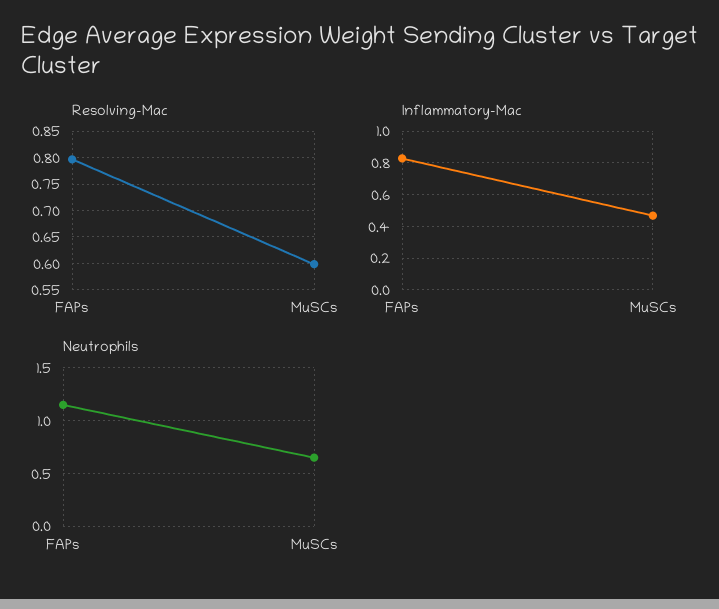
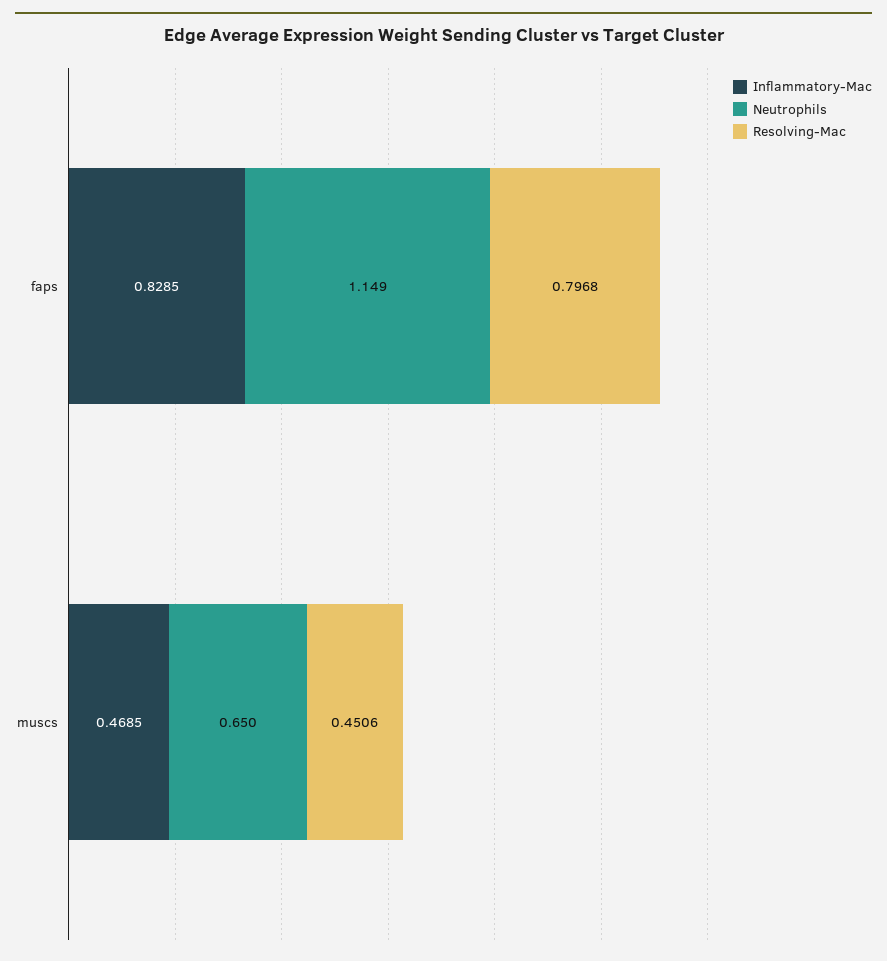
  {
    "Resolving-Mac": {
      "FAPs": 0.7968,
-     "MuSCs": 0.6
+     "MuSCs": 0.4506
    },
    "Inflammatory-Mac": {
      "FAPs": 0.8285,
      "MuSCs": 0.4685
    },
    "Neutrophils": {
      "FAPs": 1.149,
      "MuSCs": 0.65
    }
  }

